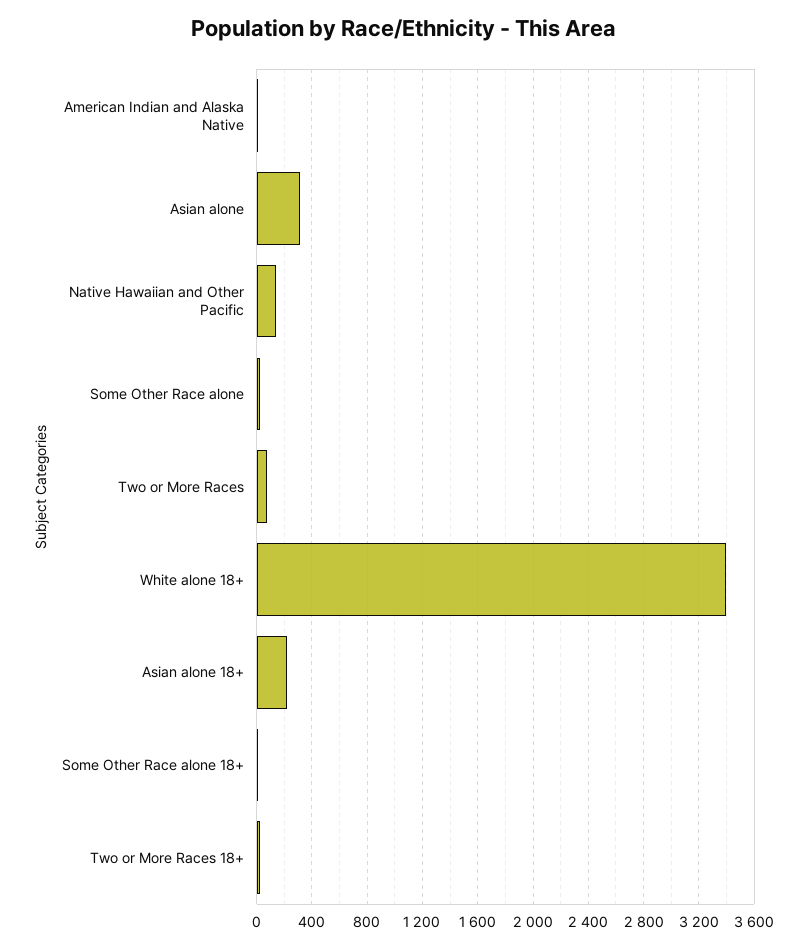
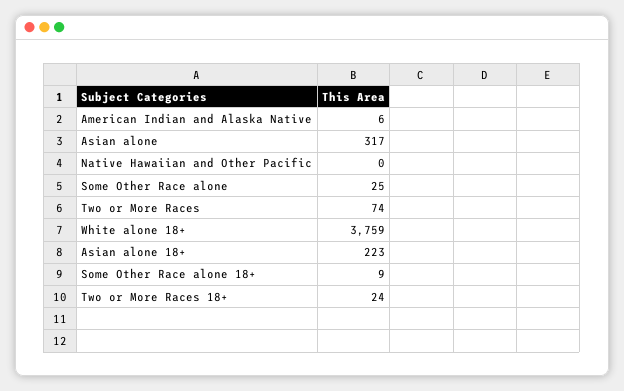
  {
    "American Indian and Alaska Native": 6,
    "Asian alone": 317,
-   "Native Hawaiian and Other Pacific": 150,
+   "Native Hawaiian and Other Pacific": 0,
    "Some Other Race alone": 25,
    "Two or More Races": 74,
-   "White alone 18+": 3400,
+   "White alone 18+": 3759,
    "Asian alone 18+": 223,
    "Some Other Race alone 18+": 9,
    "Two or More Races 18+": 24
  }

